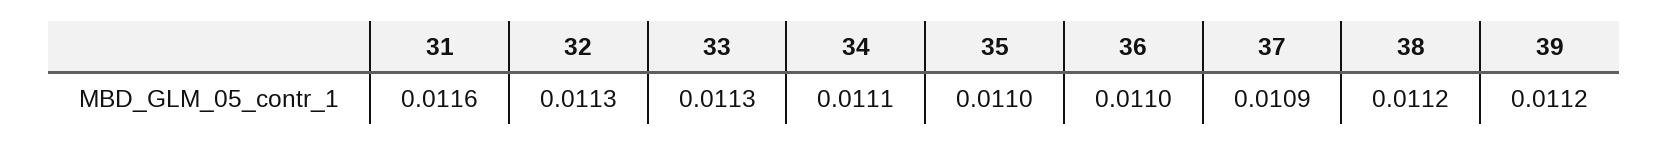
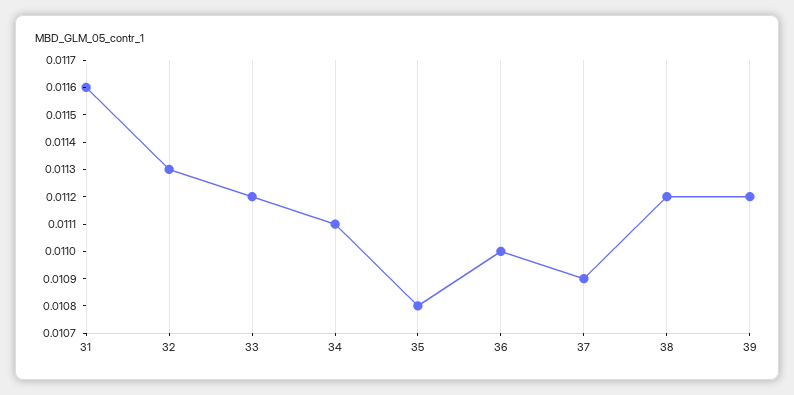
  {
    "31": 0.0116,
    "32": 0.0113,
-   "33": 0.0113,
+   "33": 0.0112,
    "34": 0.0111,
-   "35": 0.011,
+   "35": 0.0108,
    "36": 0.011,
    "37": 0.0109,
    "38": 0.0112,
    "39": 0.0112
  }

